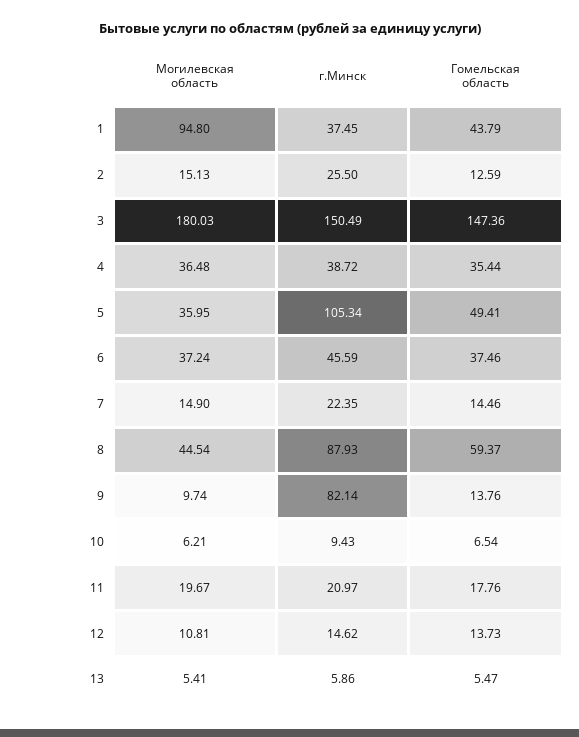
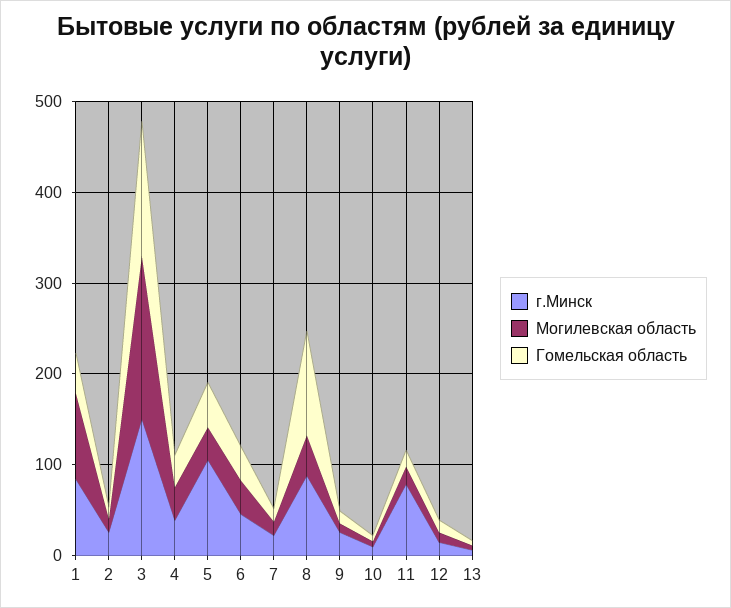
  {
    "Могилевская область": {
      "1": 94.8,
      "2": 15.13,
      "3": 180.03,
      "4": 36.48,
      "5": 35.95,
      "6": 37.24,
      "7": 14.9,
      "8": 44.54,
      "9": 9.74,
      "10": 6.21,
      "11": 19.67,
      "12": 10.81,
      "13": 5.41
    },
    "г.Минск": {
-     "1": 37.45,
+     "1": 80,
      "2": 25.5,
      "3": 150.49,
      "4": 38.72,
      "5": 105.34,
      "6": 45.59,
      "7": 22.35,
      "8": 87.93,
-     "9": 82.14,
+     "9": 20,
      "10": 9.43,
-     "11": 20.97,
+     "11": 80,
      "12": 14.62,
      "13": 5.86
    },
    "Гомельская область": {
      "1": 43.79,
      "2": 12.59,
      "3": 147.36,
      "4": 35.44,
      "5": 49.41,
      "6": 37.46,
      "7": 14.46,
-     "8": 59.37,
+     "8": 120,
      "9": 13.76,
      "10": 6.54,
      "11": 17.76,
      "12": 13.73,
      "13": 5.47
    }
  }

